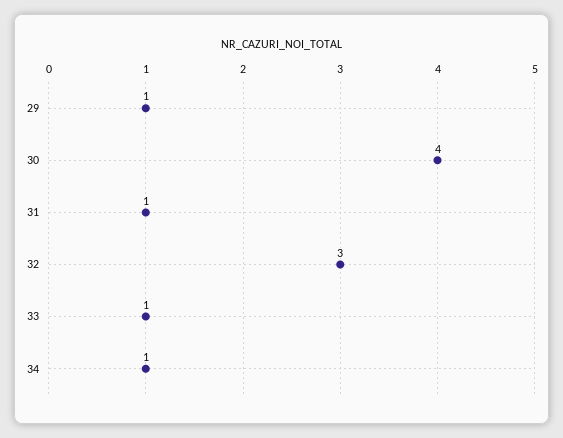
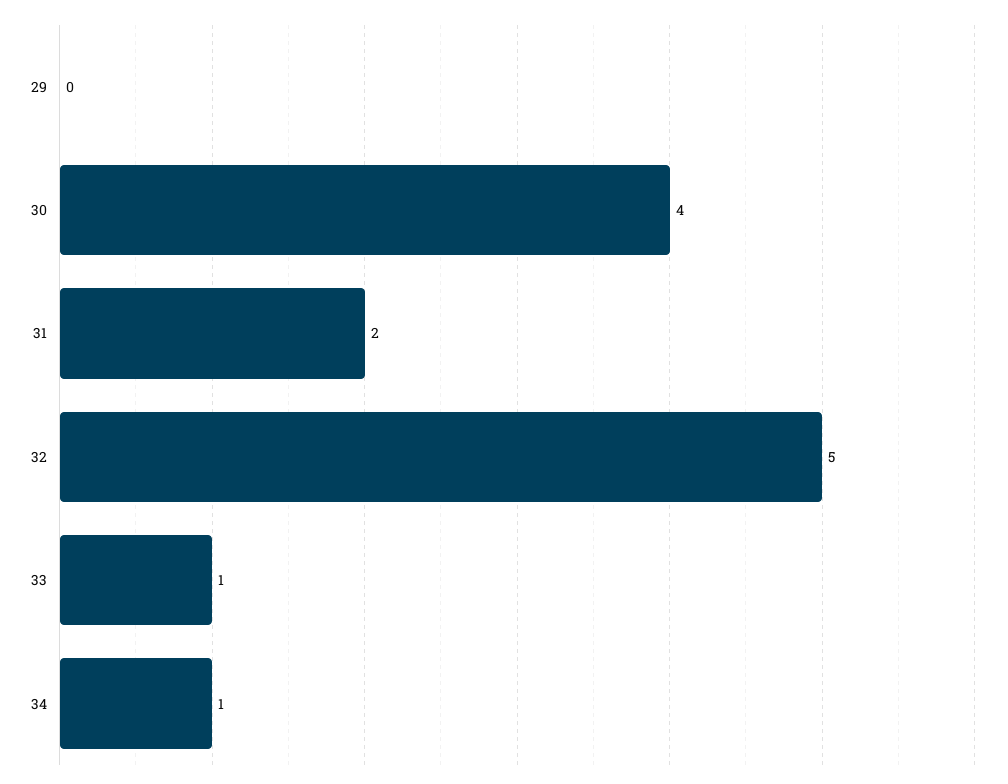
  {
-   "29": 1,
+   "29": 0,
    "30": 4,
-   "31": 1,
+   "31": 2,
-   "32": 3,
+   "32": 5,
    "33": 1,
    "34": 1
  }

